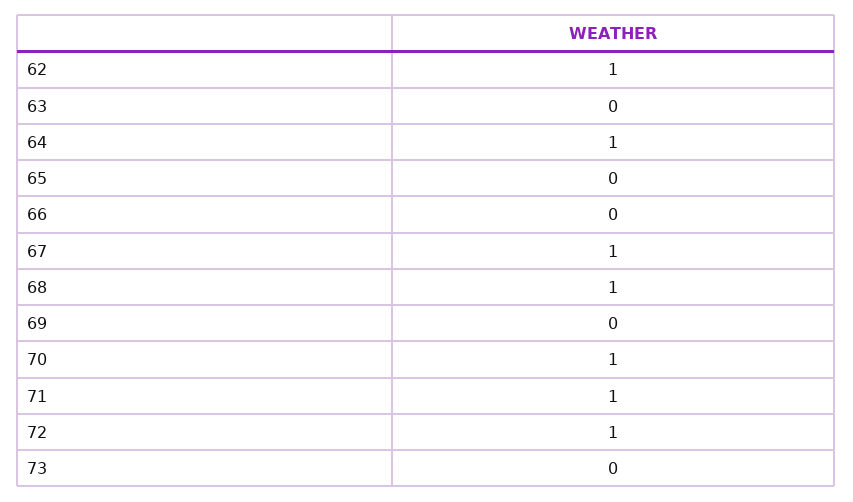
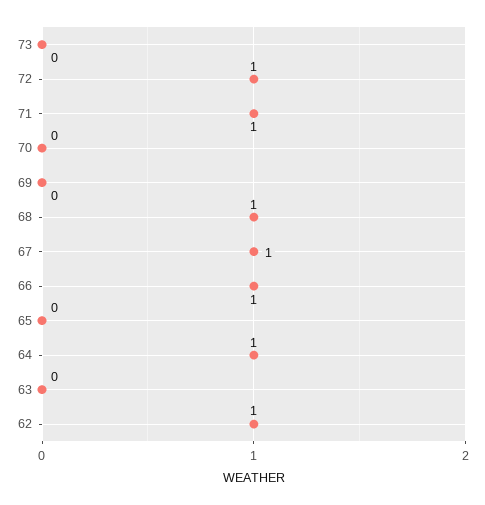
  {
    "62": 1,
    "63": 0,
    "64": 1,
    "65": 0,
-   "66": 0,
+   "66": 1,
    "67": 1,
    "68": 1,
    "69": 0,
-   "70": 1,
+   "70": 0,
    "71": 1,
    "72": 1,
    "73": 0
  }

